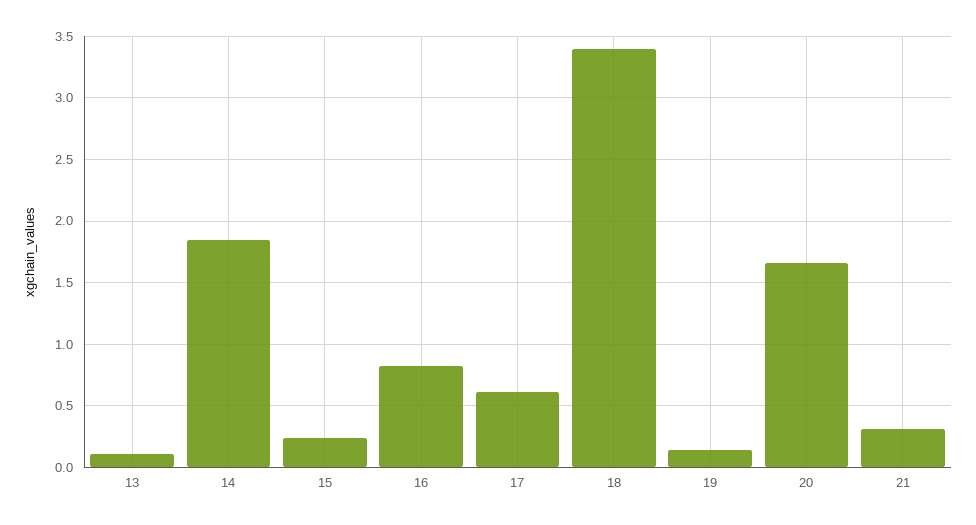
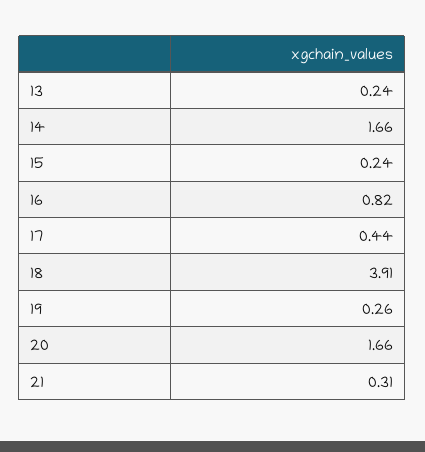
  {
-   "13": 0.1,
+   "13": 0.24,
-   "14": 1.85,
+   "14": 1.66,
    "15": 0.24,
    "16": 0.82,
-   "17": 0.6,
+   "17": 0.44,
-   "18": 3.4,
+   "18": 3.91,
-   "19": 0.15,
+   "19": 0.26,
    "20": 1.66,
    "21": 0.31
  }

